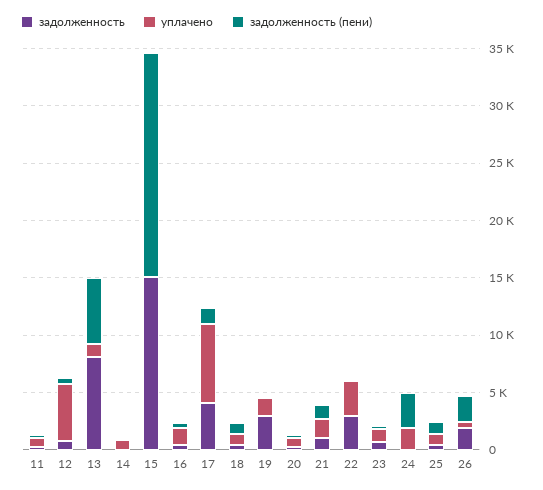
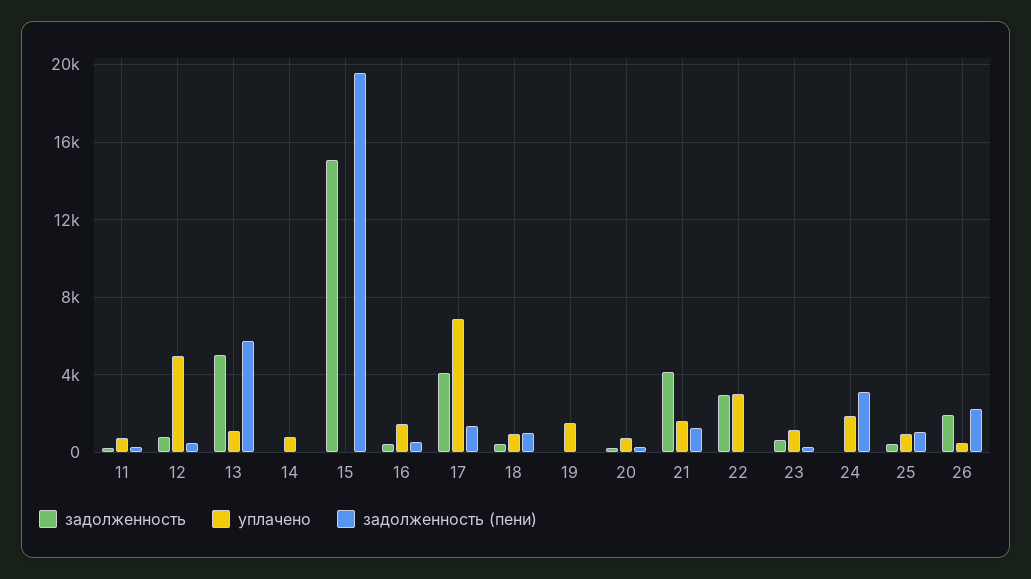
  {
    "задолженность": {
      "11": 0,
      "12": 1000,
-     "13": 8000,
+     "13": 5000,
      "14": 0,
      "15": 15000,
      "16": 500,
      "17": 4000,
      "18": 500,
-     "19": 3000,
+     "19": 0,
      "20": 0,
-     "21": 1000,
+     "21": 4000,
      "22": 3000,
      "23": 500,
      "24": 0,
      "25": 500,
      "26": 2000
    },
    "уплачено": {
      "11": 1000,
      "12": 5000,
      "13": 1000,
      "14": 1000,
      "15": 0,
      "16": 1500,
      "17": 7000,
      "18": 1000,
      "19": 1500,
      "20": 1000,
      "21": 1500,
      "22": 3000,
      "23": 1000,
      "24": 2000,
      "25": 1000,
      "26": 500
    },
    "задолженность (пени)": {
      "11": 500,
      "12": 500,
      "13": 5500,
      "14": 0,
      "15": 19500,
      "16": 500,
      "17": 1500,
      "18": 1000,
      "19": 0,
      "20": 500,
      "21": 1000,
      "22": 0,
      "23": 500,
      "24": 3000,
      "25": 1000,
      "26": 2000
    }
  }

